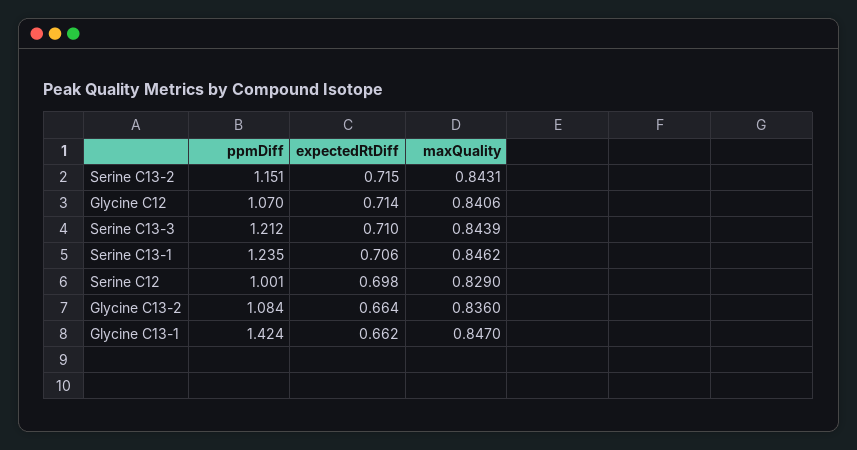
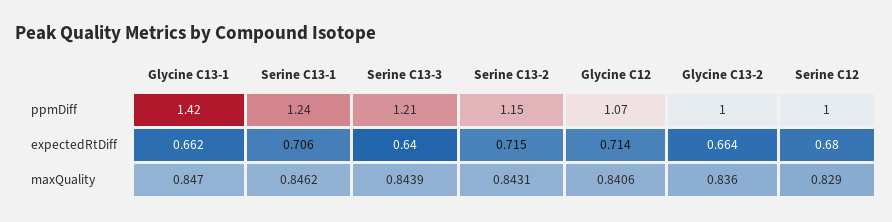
  {
    "ppmDiff": {
      "Serine C13-2": 1.151,
      "Glycine C12": 1.07,
      "Serine C13-3": 1.212,
      "Serine C13-1": 1.235,
      "Serine C12": 1.001,
-     "Glycine C13-2": 1.084,
+     "Glycine C13-2": 1,
      "Glycine C13-1": 1.424
    },
    "expectedRtDiff": {
      "Serine C13-2": 0.715,
      "Glycine C12": 0.714,
-     "Serine C13-3": 0.71,
+     "Serine C13-3": 0.64,
      "Serine C13-1": 0.706,
-     "Serine C12": 0.698,
+     "Serine C12": 0.68,
      "Glycine C13-2": 0.664,
      "Glycine C13-1": 0.662
    },
    "maxQuality": {
      "Serine C13-2": 0.8431,
      "Glycine C12": 0.8406,
      "Serine C13-3": 0.8439,
      "Serine C13-1": 0.8462,
      "Serine C12": 0.829,
      "Glycine C13-2": 0.836,
      "Glycine C13-1": 0.847
    }
  }

